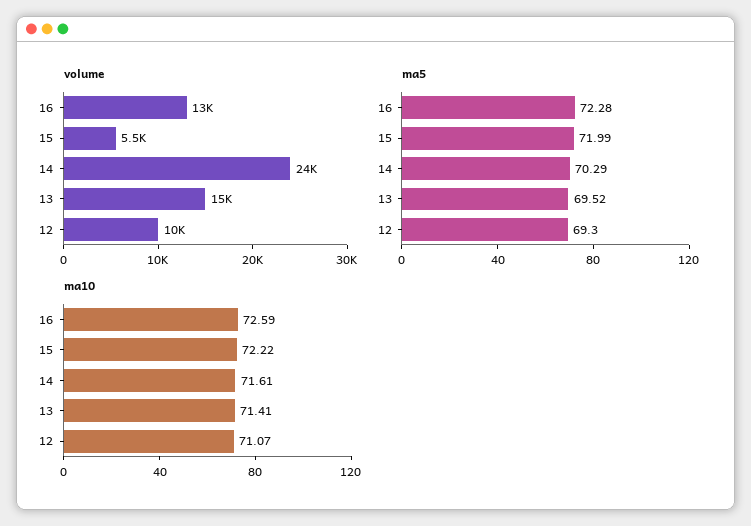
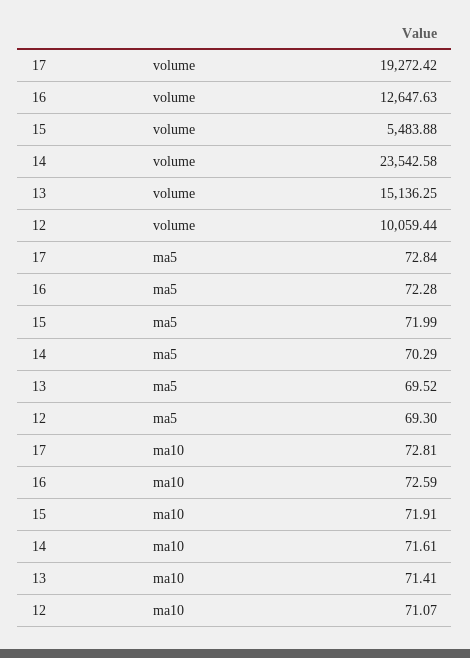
  {
    "volume": {
      "16": 12647.63,
      "15": 5483.88,
      "14": 23542.58,
      "13": 15136.25,
-     "12": 10059.44
+     "12": 10059.44,
+     "17": 19272.42
    },
    "ma5": {
      "16": 72.28,
      "15": 71.99,
      "14": 70.29,
      "13": 69.52,
-     "12": 69.3
+     "12": 69.3,
+     "17": 72.84
    },
    "ma10": {
      "16": 72.59,
-     "15": 72.22,
+     "15": 71.91,
      "14": 71.61,
      "13": 71.41,
-     "12": 71.07
+     "12": 71.07,
+     "17": 72.81
    }
  }

